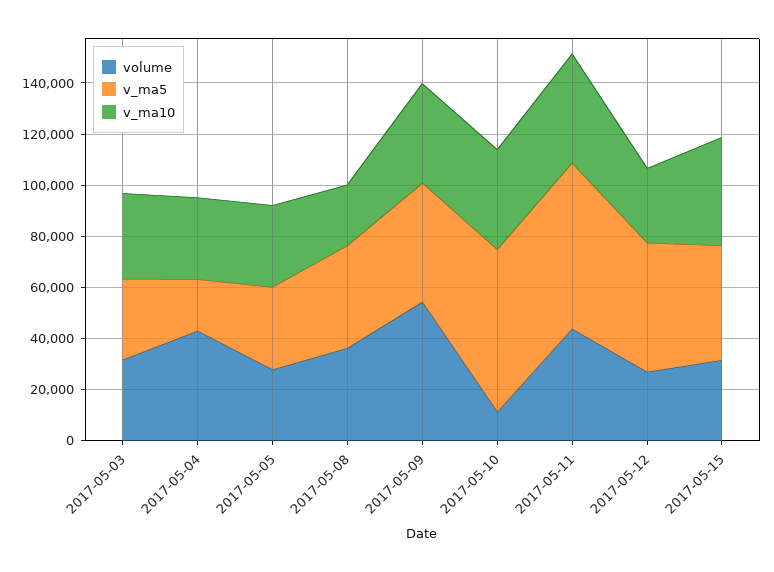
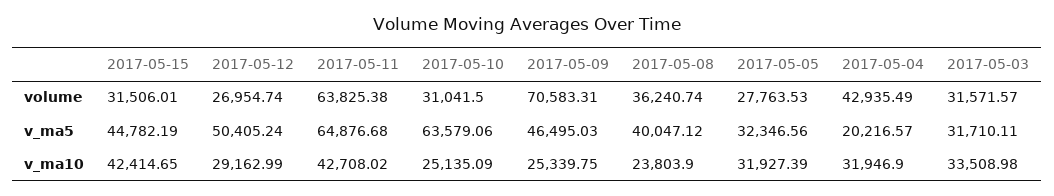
  {
    "volume": {
      "2017-05-03": 31571.57,
      "2017-05-04": 42935.49,
      "2017-05-05": 27763.53,
      "2017-05-08": 36240.74,
-     "2017-05-09": 55000,
+     "2017-05-09": 70583.31,
-     "2017-05-10": 10000,
+     "2017-05-10": 31041.5,
-     "2017-05-11": 45000,
+     "2017-05-11": 63825.38,
      "2017-05-12": 26954.74,
      "2017-05-15": 31506.01
    },
    "v_ma5": {
      "2017-05-03": 31710.11,
      "2017-05-04": 20216.57,
      "2017-05-05": 32346.56,
      "2017-05-08": 40047.12,
      "2017-05-09": 46495.03,
      "2017-05-10": 63579.06,
      "2017-05-11": 64876.68,
      "2017-05-12": 50405.24,
      "2017-05-15": 44782.19
    },
    "v_ma10": {
      "2017-05-03": 33508.98,
      "2017-05-04": 31946.9,
      "2017-05-05": 31927.39,
      "2017-05-08": 23803.9,
-     "2017-05-09": 40000,
+     "2017-05-09": 25339.75,
-     "2017-05-10": 40000,
+     "2017-05-10": 25135.09,
      "2017-05-11": 42708.02,
      "2017-05-12": 29162.99,
      "2017-05-15": 42414.65
    }
  }

